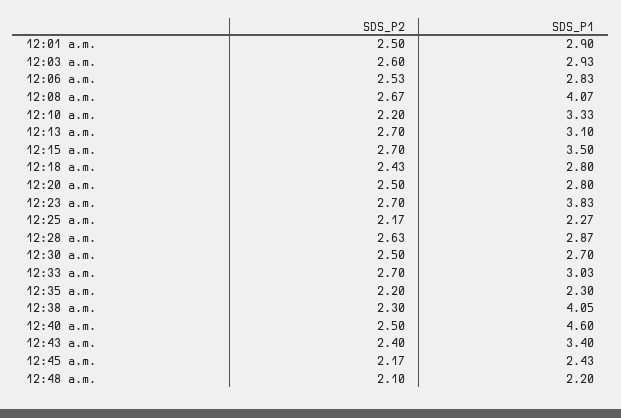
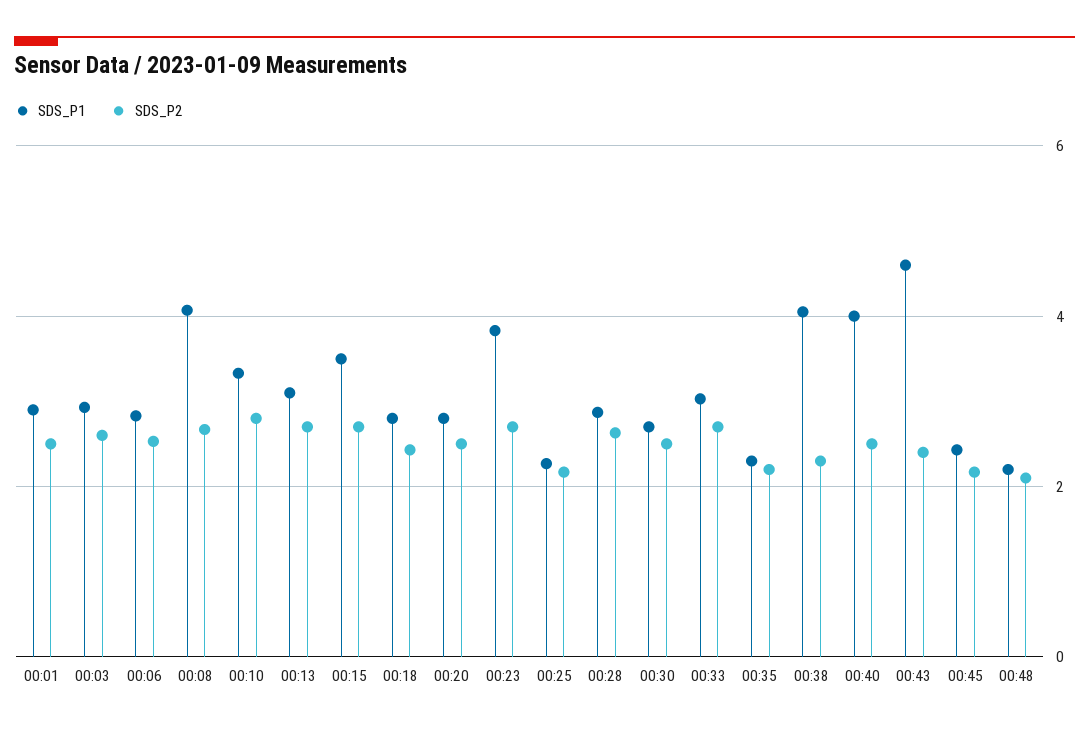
  {
    "SDS_P2": {
      "12:01 a.m.": 2.5,
      "12:03 a.m.": 2.6,
      "12:06 a.m.": 2.53,
      "12:08 a.m.": 2.67,
-     "12:10 a.m.": 2.2,
+     "12:10 a.m.": 2.8,
      "12:13 a.m.": 2.7,
      "12:15 a.m.": 2.7,
      "12:18 a.m.": 2.43,
      "12:20 a.m.": 2.5,
      "12:23 a.m.": 2.7,
      "12:25 a.m.": 2.17,
      "12:28 a.m.": 2.63,
      "12:30 a.m.": 2.5,
      "12:33 a.m.": 2.7,
      "12:35 a.m.": 2.2,
      "12:38 a.m.": 2.3,
      "12:40 a.m.": 2.5,
      "12:43 a.m.": 2.4,
      "12:45 a.m.": 2.17,
      "12:48 a.m.": 2.1
    },
    "SDS_P1": {
      "12:01 a.m.": 2.9,
      "12:03 a.m.": 2.93,
      "12:06 a.m.": 2.83,
      "12:08 a.m.": 4.07,
      "12:10 a.m.": 3.33,
      "12:13 a.m.": 3.1,
      "12:15 a.m.": 3.5,
      "12:18 a.m.": 2.8,
      "12:20 a.m.": 2.8,
      "12:23 a.m.": 3.83,
      "12:25 a.m.": 2.27,
      "12:28 a.m.": 2.87,
      "12:30 a.m.": 2.7,
      "12:33 a.m.": 3.03,
      "12:35 a.m.": 2.3,
      "12:38 a.m.": 4.05,
-     "12:40 a.m.": 4.6,
+     "12:40 a.m.": 4,
-     "12:43 a.m.": 3.4,
+     "12:43 a.m.": 4.6,
      "12:45 a.m.": 2.43,
      "12:48 a.m.": 2.2
    }
  }

